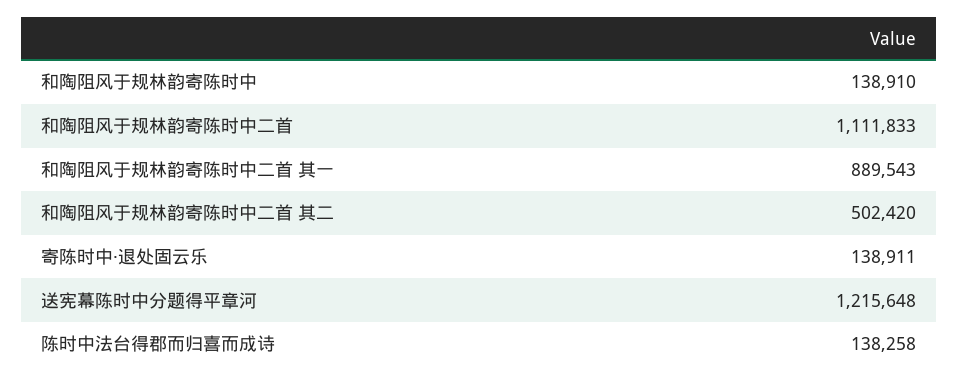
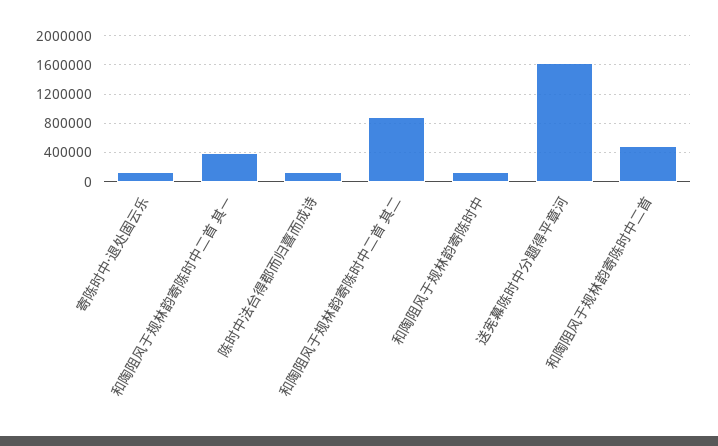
  {
    "和陶阻风于规林韵寄陈时中": 138910,
-   "和陶阻风于规林韵寄陈时中二首": 1111833,
+   "和陶阻风于规林韵寄陈时中二首": 500000,
-   "和陶阻风于规林韵寄陈时中二首 其一": 889543,
+   "和陶阻风于规林韵寄陈时中二首 其一": 400000,
-   "和陶阻风于规林韵寄陈时中二首 其二": 502420,
+   "和陶阻风于规林韵寄陈时中二首 其二": 900000,
    "寄陈时中·退处固云乐": 138911,
-   "送宪幕陈时中分题得平章河": 1215648,
+   "送宪幕陈时中分题得平章河": 1600000,
    "陈时中法台得郡而归喜而成诗": 138258
  }

